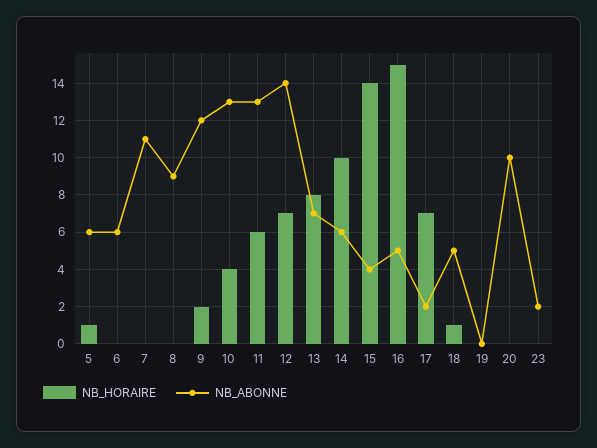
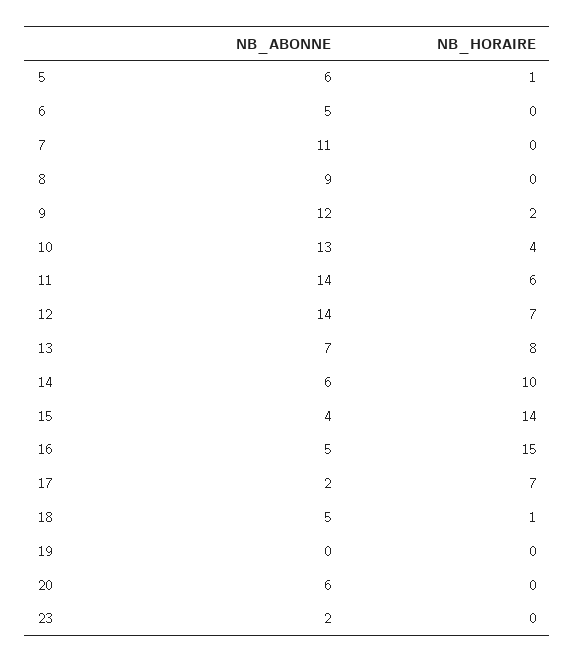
  {
    "NB_HORAIRE": {
      "5": 1,
      "6": 0,
      "7": 0,
      "8": 0,
      "9": 2,
      "10": 4,
      "11": 6,
      "12": 7,
      "13": 8,
      "14": 10,
      "15": 14,
      "16": 15,
      "17": 7,
      "18": 1,
      "19": 0,
      "20": 0,
      "23": 0
    },
    "NB_ABONNE": {
      "5": 6,
-     "6": 6,
+     "6": 5,
      "7": 11,
      "8": 9,
      "9": 12,
      "10": 13,
-     "11": 13,
+     "11": 14,
      "12": 14,
      "13": 7,
      "14": 6,
      "15": 4,
      "16": 5,
      "17": 2,
      "18": 5,
      "19": 0,
-     "20": 10,
+     "20": 6,
      "23": 2
    }
  }

